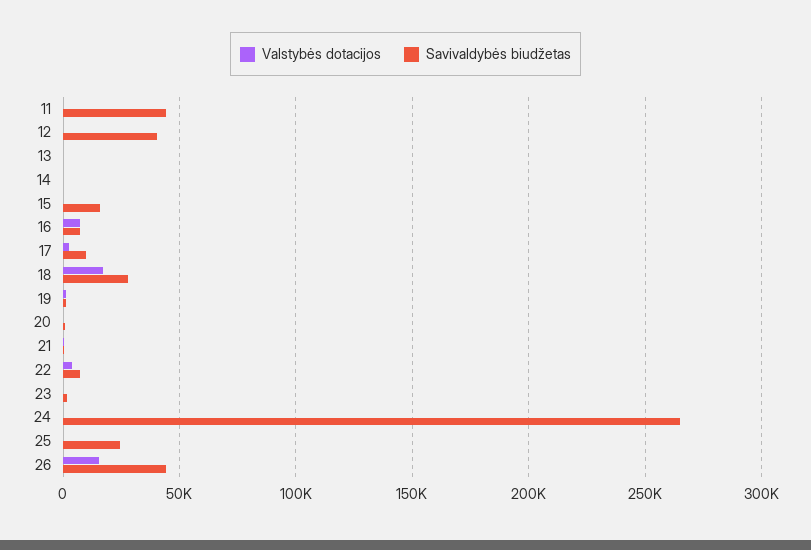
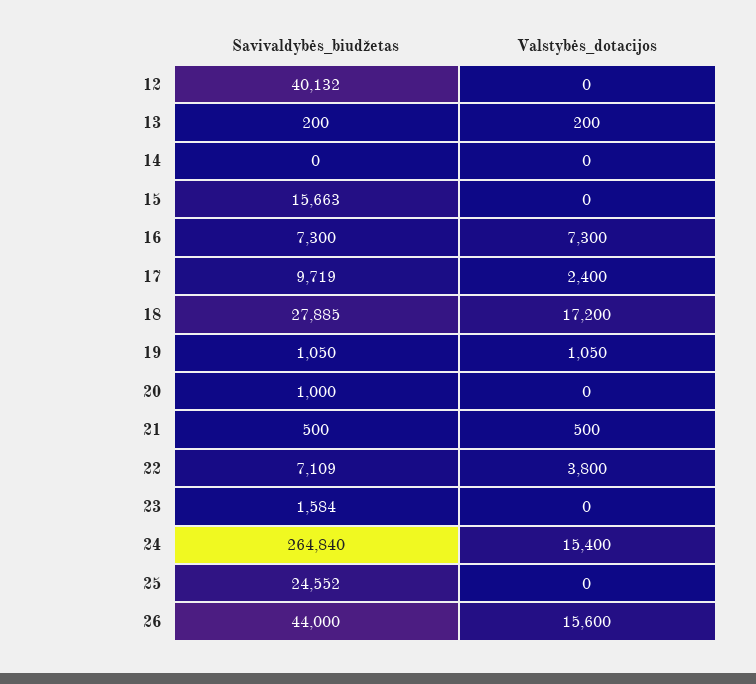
  {
    "Valstybės dotacijos": {
-     "11": 0,
      "12": 0,
      "13": 200,
      "14": 0,
      "15": 0,
      "16": 7300,
      "17": 2400,
      "18": 17200,
      "19": 1050,
      "20": 0,
      "21": 500,
      "22": 3800,
      "23": 0,
-     "24": 0,
+     "24": 15400,
      "25": 0,
      "26": 15600
    },
    "Savivaldybės biudžetas": {
-     "11": 45000,
      "12": 40132,
      "13": 200,
      "14": 0,
      "15": 15663,
      "16": 7300,
      "17": 9719,
      "18": 27885,
      "19": 1050,
      "20": 1000,
      "21": 500,
      "22": 7109,
      "23": 1584,
      "24": 264840,
      "25": 24552,
      "26": 44000
    }
  }

